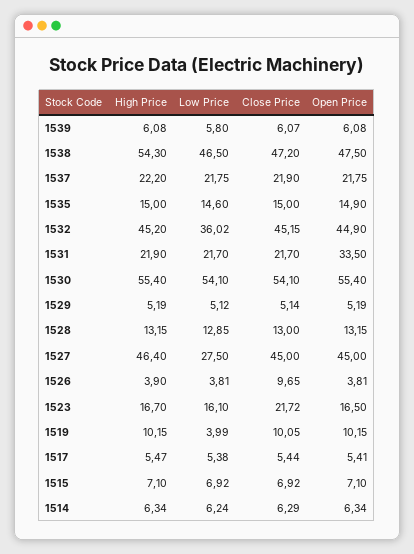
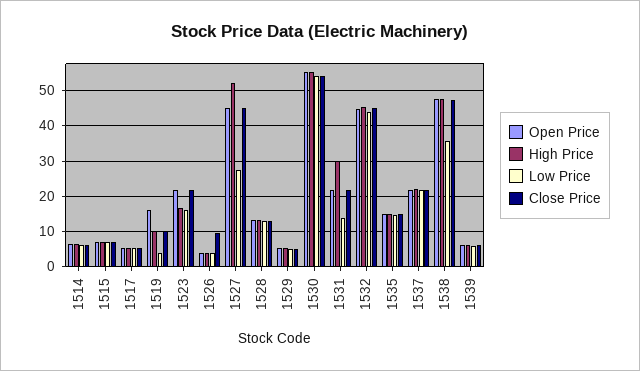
  {
    "High Price": {
      "1539": 6.08,
-     "1538": 54.3,
+     "1538": 48,
      "1537": 22.2,
      "1535": 15,
      "1532": 45.2,
-     "1531": 21.9,
+     "1531": 30,
      "1530": 55.4,
      "1529": 5.19,
      "1528": 13.15,
-     "1527": 46.4,
+     "1527": 52,
      "1526": 3.9,
      "1523": 16.7,
      "1519": 10.15,
      "1517": 5.47,
      "1515": 7.1,
      "1514": 6.34
    },
    "Low Price": {
      "1539": 5.8,
-     "1538": 46.5,
+     "1538": 36,
      "1537": 21.75,
      "1535": 14.6,
-     "1532": 36.02,
+     "1532": 44,
-     "1531": 21.7,
+     "1531": 14,
      "1530": 54.1,
      "1529": 5.12,
      "1528": 12.85,
      "1527": 27.5,
      "1526": 3.81,
      "1523": 16.1,
      "1519": 3.99,
      "1517": 5.38,
      "1515": 6.92,
      "1514": 6.24
    },
    "Close Price": {
      "1539": 6.07,
      "1538": 47.2,
      "1537": 21.9,
      "1535": 15,
      "1532": 45.15,
      "1531": 21.7,
      "1530": 54.1,
      "1529": 5.14,
      "1528": 13,
      "1527": 45,
      "1526": 9.65,
      "1523": 21.72,
      "1519": 10.05,
      "1517": 5.44,
      "1515": 6.92,
      "1514": 6.29
    },
    "Open Price": {
      "1539": 6.08,
      "1538": 47.5,
      "1537": 21.75,
      "1535": 14.9,
      "1532": 44.9,
-     "1531": 33.5,
+     "1531": 22,
      "1530": 55.4,
      "1529": 5.19,
      "1528": 13.15,
      "1527": 45,
      "1526": 3.81,
-     "1523": 16.5,
+     "1523": 22,
-     "1519": 10.15,
+     "1519": 16,
      "1517": 5.41,
      "1515": 7.1,
      "1514": 6.34
    }
  }

